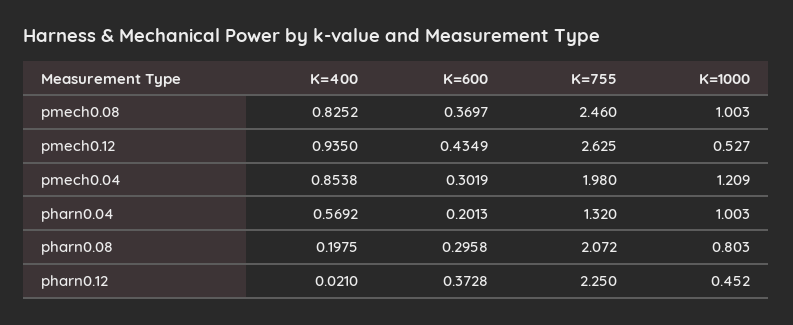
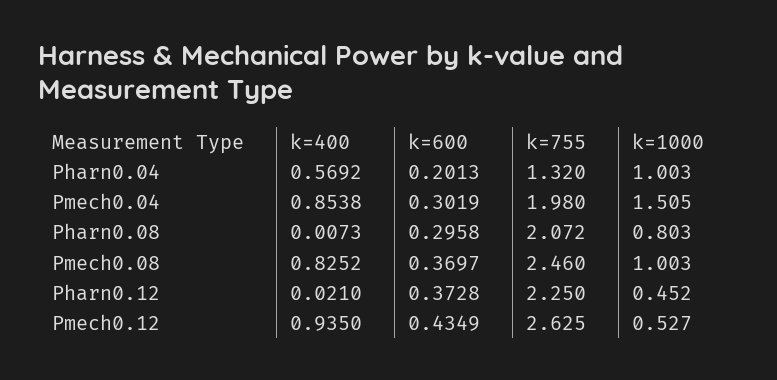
  {
    "K=400": {
      "pmech0.08": 0.8252,
      "pmech0.12": 0.935,
      "pmech0.04": 0.8538,
      "pharn0.04": 0.5692,
-     "pharn0.08": 0.1975,
+     "pharn0.08": 0.0073,
      "pharn0.12": 0.021
    },
    "K=600": {
      "pmech0.08": 0.3697,
      "pmech0.12": 0.4349,
      "pmech0.04": 0.3019,
      "pharn0.04": 0.2013,
      "pharn0.08": 0.2958,
      "pharn0.12": 0.3728
    },
    "K=755": {
      "pmech0.08": 2.46,
      "pmech0.12": 2.625,
      "pmech0.04": 1.98,
      "pharn0.04": 1.32,
      "pharn0.08": 2.072,
      "pharn0.12": 2.25
    },
    "K=1000": {
      "pmech0.08": 1.003,
      "pmech0.12": 0.527,
-     "pmech0.04": 1.209,
+     "pmech0.04": 1.505,
      "pharn0.04": 1.003,
      "pharn0.08": 0.803,
      "pharn0.12": 0.452
    }
  }

